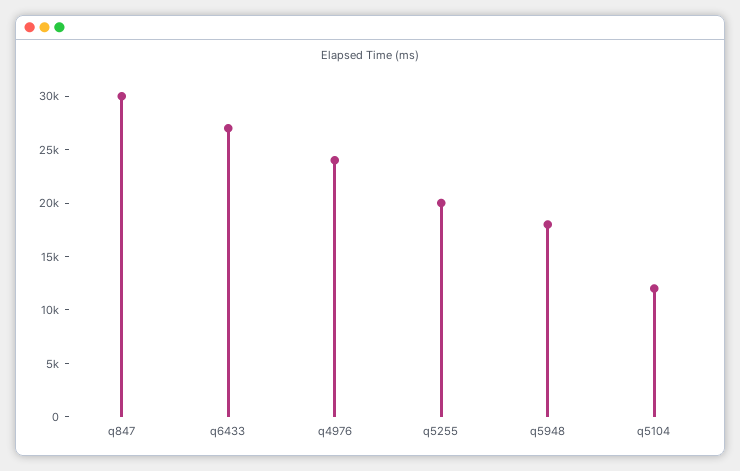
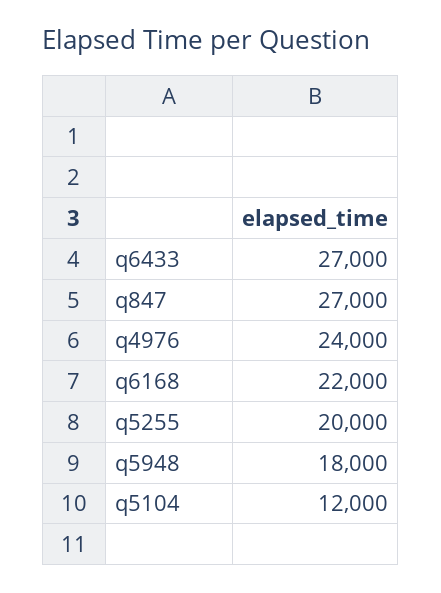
  {
-   "q847": 30000,
+   "q847": 27000,
    "q6433": 27000,
    "q4976": 24000,
    "q5255": 20000,
    "q5948": 18000,
-   "q5104": 12000
+   "q5104": 12000,
+   "q6168": 22000
  }

